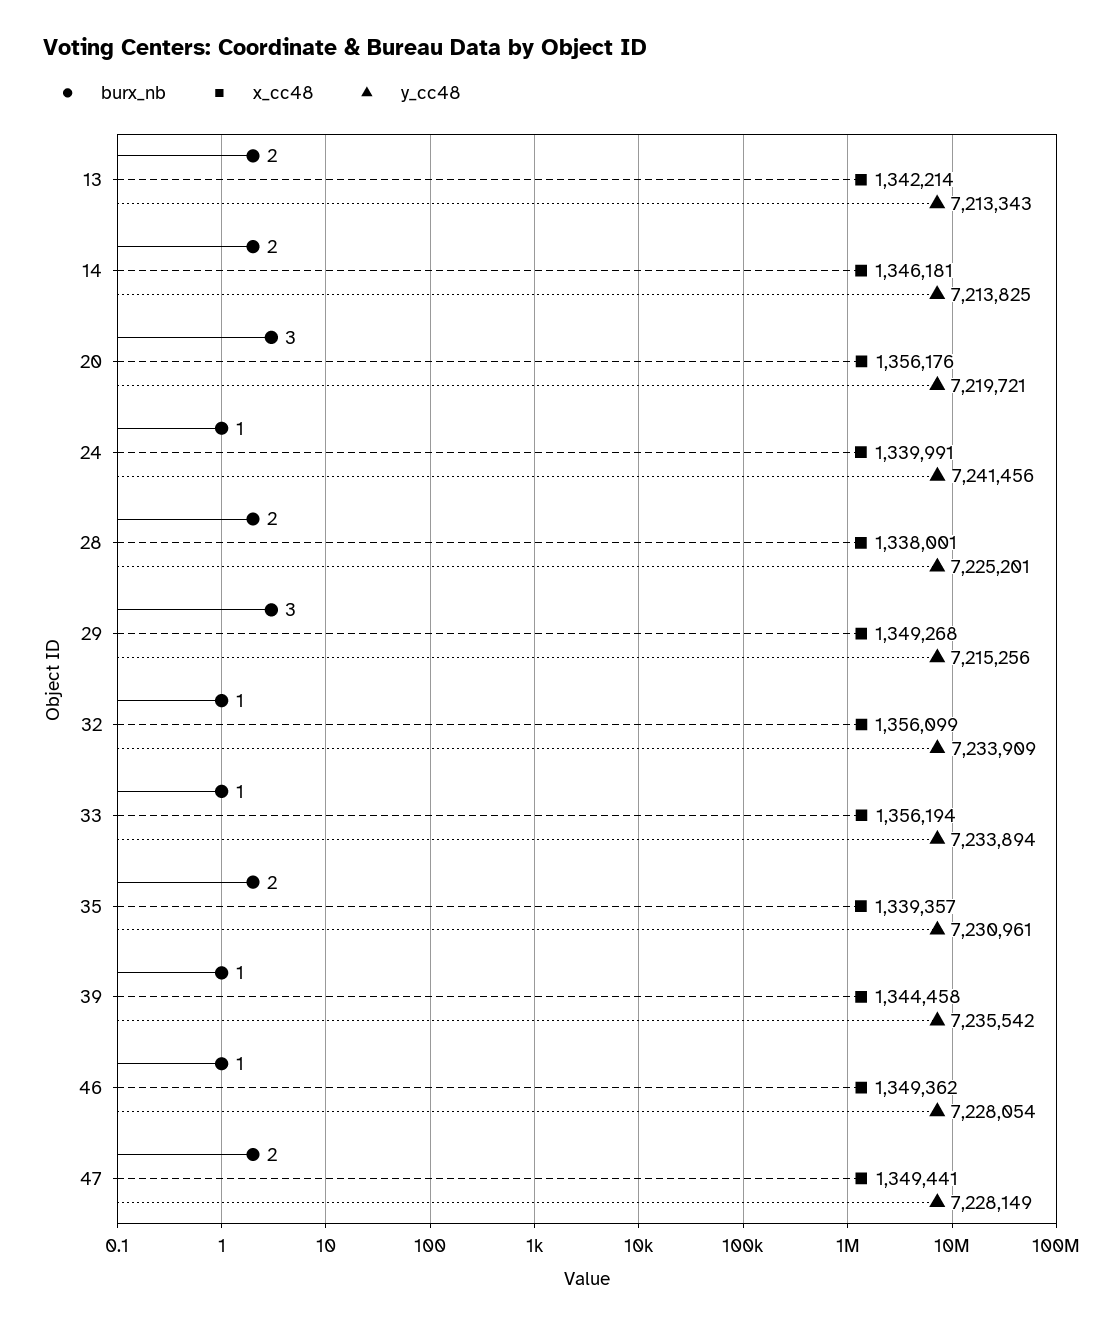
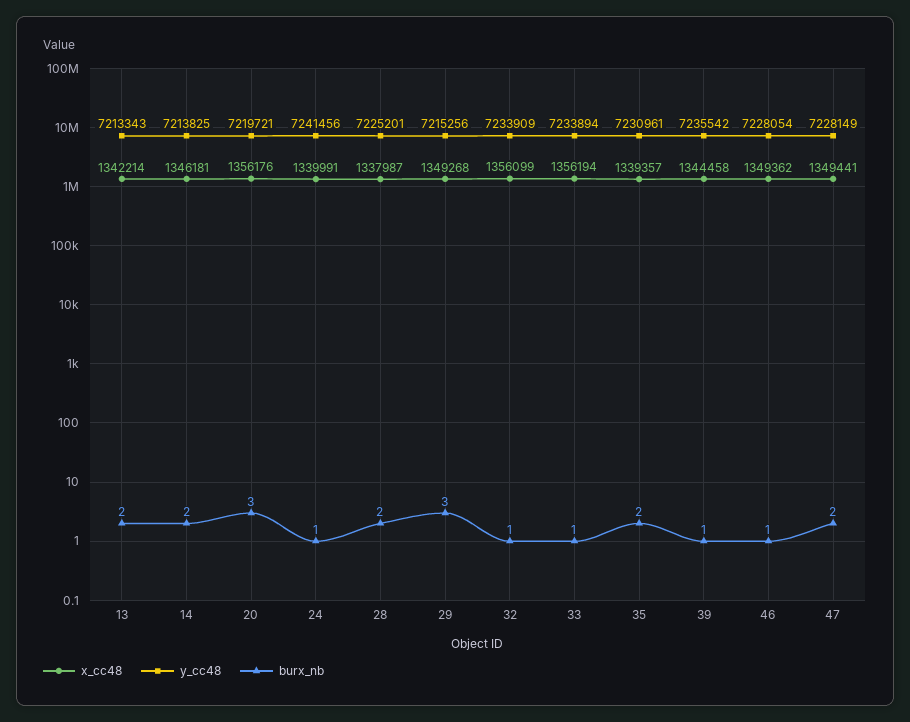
  {
    "burx_nb": {
      "13": 2,
      "14": 2,
      "20": 3,
      "24": 1,
      "28": 2,
      "29": 3,
      "32": 1,
      "33": 1,
      "35": 2,
      "39": 1,
      "46": 1,
      "47": 2
    },
    "x_cc48": {
      "13": 1342214,
      "14": 1346181,
      "20": 1356176,
      "24": 1339991,
-     "28": 1338001,
+     "28": 1337987,
      "29": 1349268,
      "32": 1356099,
      "33": 1356194,
      "35": 1339357,
      "39": 1344458,
      "46": 1349362,
      "47": 1349441
    },
    "y_cc48": {
      "13": 7213343,
      "14": 7213825,
      "20": 7219721,
      "24": 7241456,
      "28": 7225201,
      "29": 7215256,
      "32": 7233909,
      "33": 7233894,
      "35": 7230961,
      "39": 7235542,
      "46": 7228054,
      "47": 7228149
    }
  }

